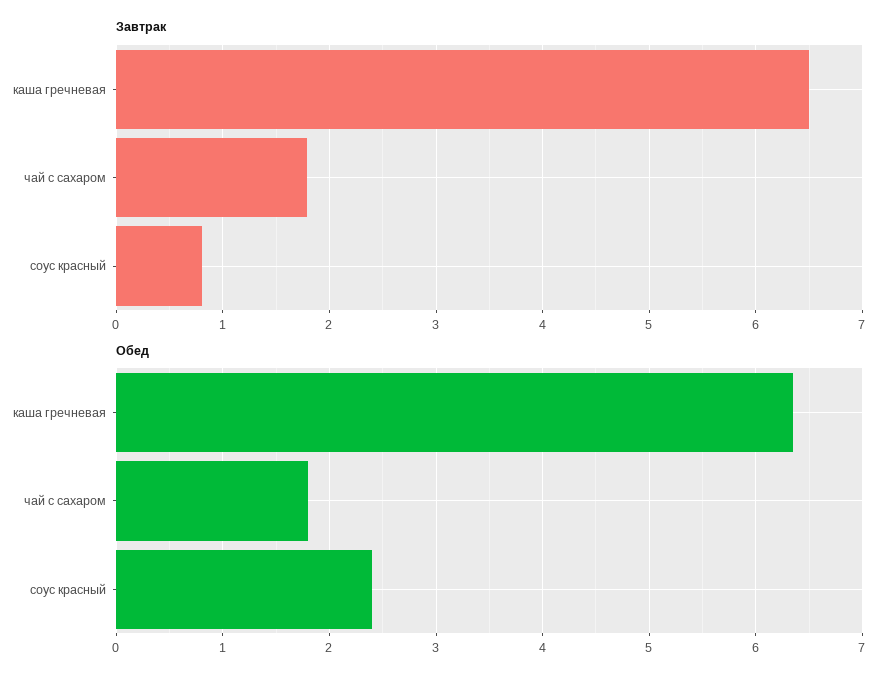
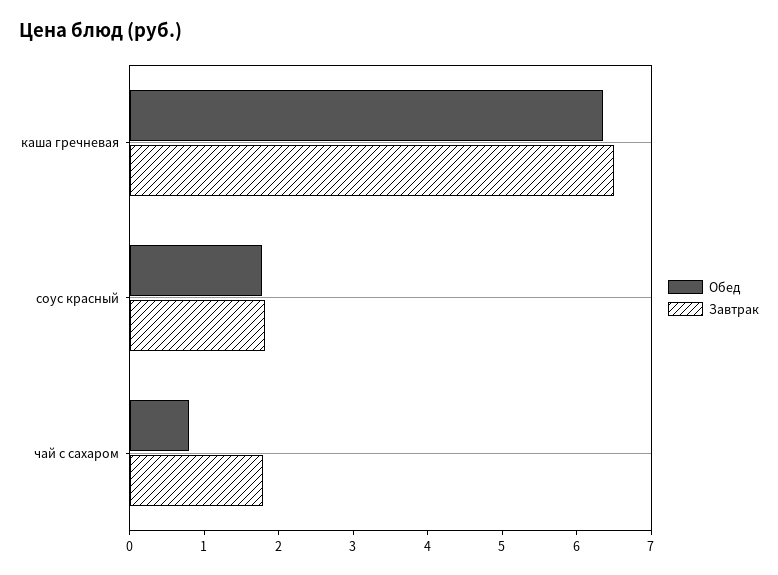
  {
    "Завтрак": {
      "каша гречневая": 6.5,
      "чай с сахаром": 1.8,
-     "соус красный": 0.8
+     "соус красный": 1.8
    },
    "Обед": {
      "каша гречневая": 6.4,
-     "чай с сахаром": 1.8,
+     "чай с сахаром": 0.8,
-     "соус красный": 2.4
+     "соус красный": 1.8
    }
  }

